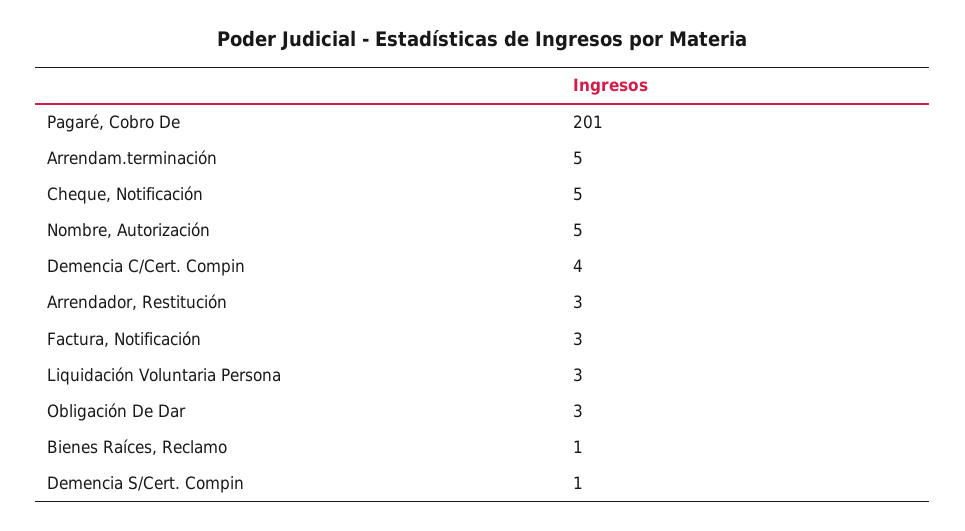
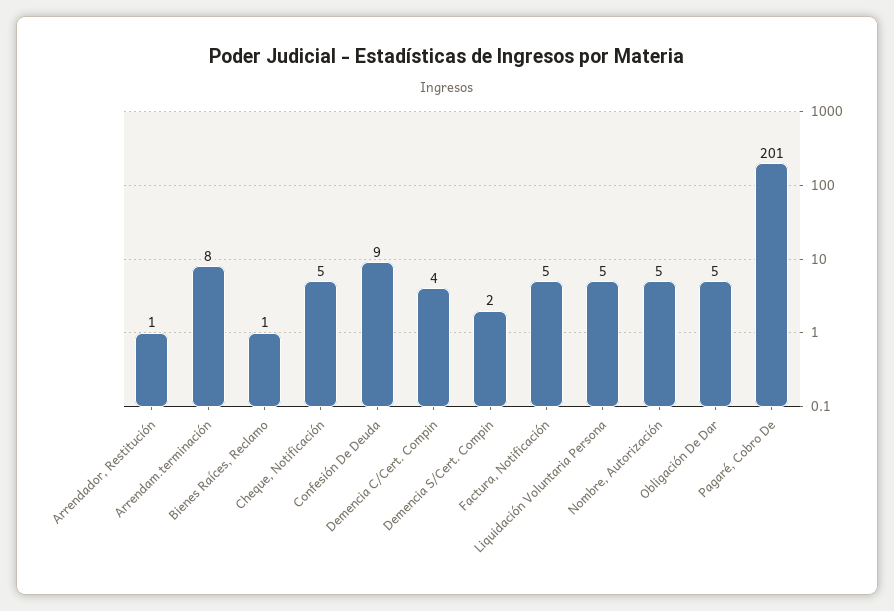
  {
    "Pagaré, Cobro De": 201,
-   "Arrendam.terminación": 5,
+   "Arrendam.terminación": 8,
    "Cheque, Notificación": 5,
    "Nombre, Autorización": 5,
    "Demencia C/Cert. Compin": 4,
-   "Arrendador, Restitución": 3,
+   "Arrendador, Restitución": 1,
-   "Factura, Notificación": 3,
+   "Factura, Notificación": 5,
-   "Liquidación Voluntaria Persona": 3,
+   "Liquidación Voluntaria Persona": 5,
-   "Obligación De Dar": 3,
+   "Obligación De Dar": 5,
    "Bienes Raíces, Reclamo": 1,
-   "Demencia S/Cert. Compin": 1
+   "Demencia S/Cert. Compin": 2,
+   "Confesión De Deuda": 9
  }

